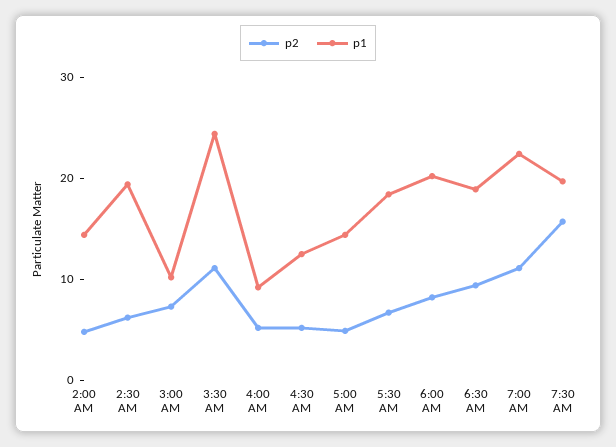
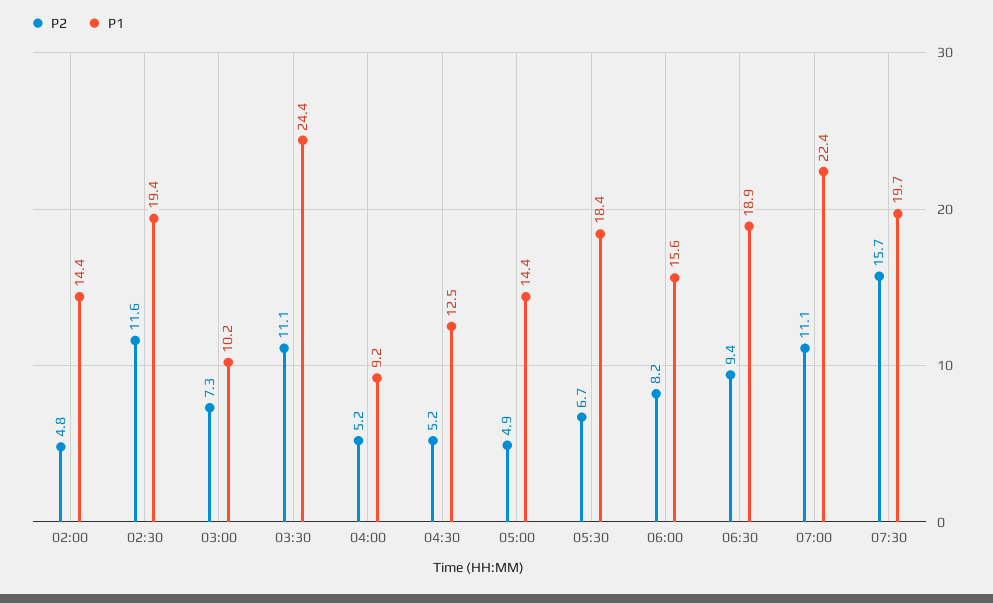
  {
    "p2": {
      "2:00 AM": 4.8,
-     "2:30 AM": 6,
+     "2:30 AM": 11.6,
      "3:00 AM": 7.3,
      "3:30 AM": 11.1,
      "4:00 AM": 5.2,
      "4:30 AM": 5.2,
      "5:00 AM": 4.9,
      "5:30 AM": 6.7,
      "6:00 AM": 8.2,
      "6:30 AM": 9.4,
      "7:00 AM": 11.1,
      "7:30 AM": 15.7
    },
    "p1": {
      "2:00 AM": 14.4,
      "2:30 AM": 19.4,
      "3:00 AM": 10.2,
      "3:30 AM": 24.4,
      "4:00 AM": 9.2,
      "4:30 AM": 12.5,
      "5:00 AM": 14.4,
      "5:30 AM": 18.4,
-     "6:00 AM": 20,
+     "6:00 AM": 15.6,
      "6:30 AM": 18.9,
      "7:00 AM": 22.4,
      "7:30 AM": 19.7
    }
  }

